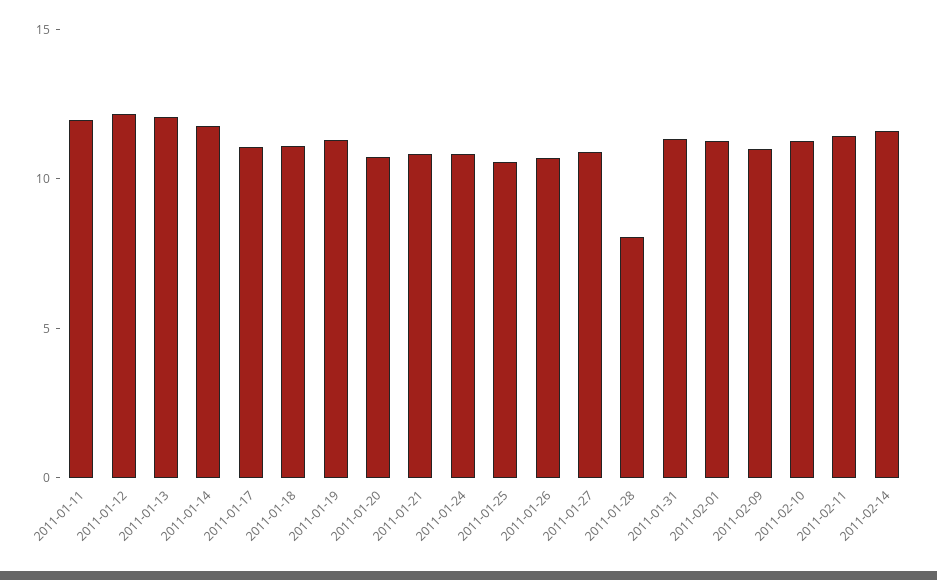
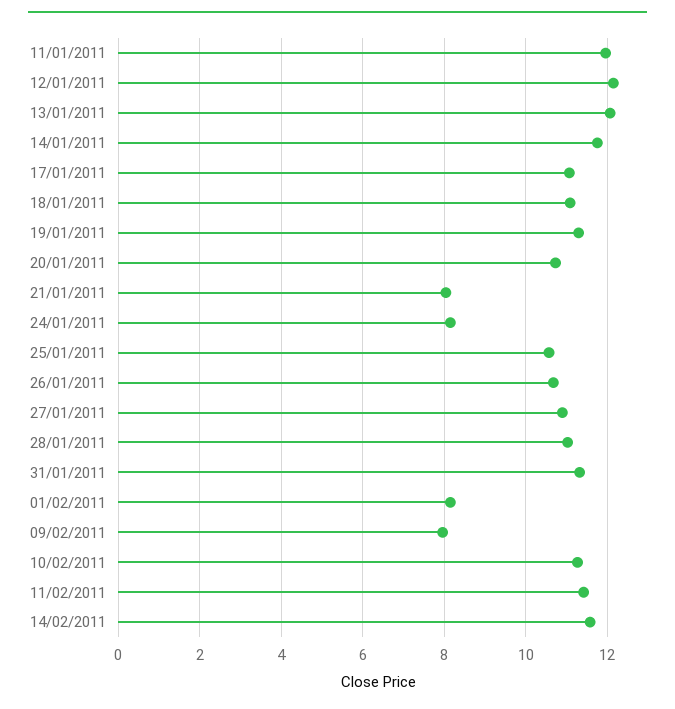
  {
    "2011-01-11": 12,
    "2011-01-12": 12.2,
    "2011-01-13": 12,
    "2011-01-14": 11.8,
    "2011-01-17": 11,
    "2011-01-18": 11,
    "2011-01-19": 11.4,
    "2011-01-20": 10.8,
-   "2011-01-21": 11,
+   "2011-01-21": 8,
-   "2011-01-24": 11,
+   "2011-01-24": 8.2,
    "2011-01-25": 10.6,
    "2011-01-26": 10.6,
    "2011-01-27": 11,
-   "2011-01-28": 8,
+   "2011-01-28": 11,
    "2011-01-31": 11.4,
-   "2011-02-01": 11,
+   "2011-02-01": 8.2,
-   "2011-02-09": 11,
+   "2011-02-09": 8,
    "2011-02-10": 11.2,
    "2011-02-11": 11.4,
    "2011-02-14": 11.6
  }

